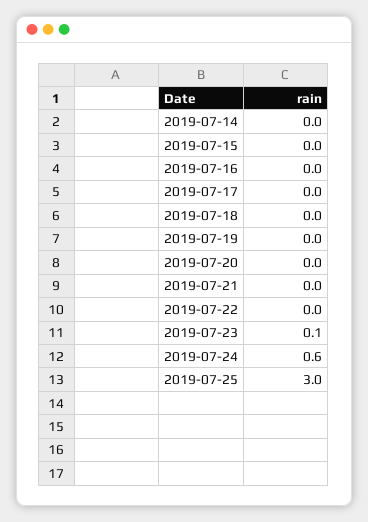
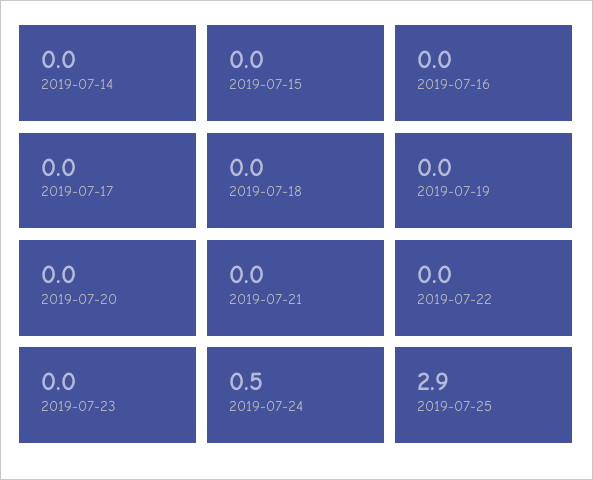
  {
    "2019-07-14": 0,
    "2019-07-15": 0,
    "2019-07-16": 0,
    "2019-07-17": 0,
    "2019-07-18": 0,
    "2019-07-19": 0,
    "2019-07-20": 0,
    "2019-07-21": 0,
    "2019-07-22": 0,
-   "2019-07-23": 0.1,
+   "2019-07-23": 0,
-   "2019-07-24": 0.6,
+   "2019-07-24": 0.5,
-   "2019-07-25": 3
+   "2019-07-25": 2.9
  }

